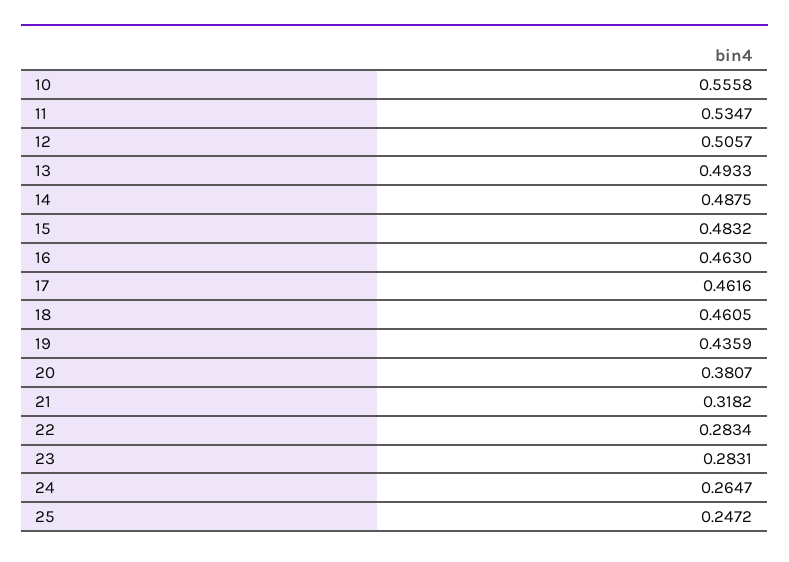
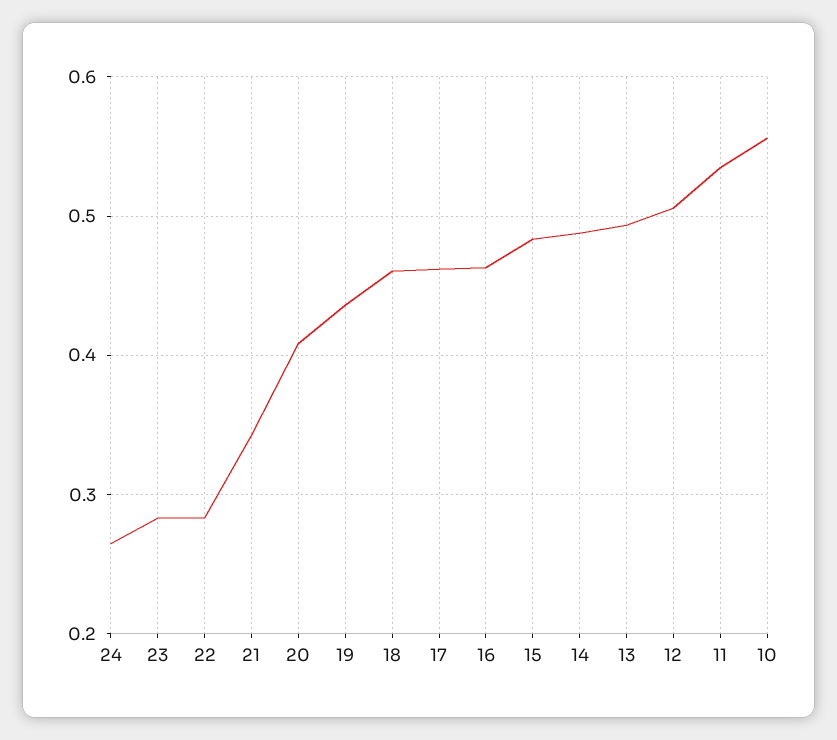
  {
    "10": 0.5558,
    "11": 0.5347,
    "12": 0.5057,
    "13": 0.4933,
    "14": 0.4875,
    "15": 0.4832,
    "16": 0.463,
    "17": 0.4616,
    "18": 0.4605,
    "19": 0.4359,
-   "20": 0.3807,
+   "20": 0.41,
-   "21": 0.3182,
+   "21": 0.34,
    "22": 0.2834,
    "23": 0.2831,
-   "24": 0.2647,
+   "24": 0.2647
-   "25": 0.2472
  }

